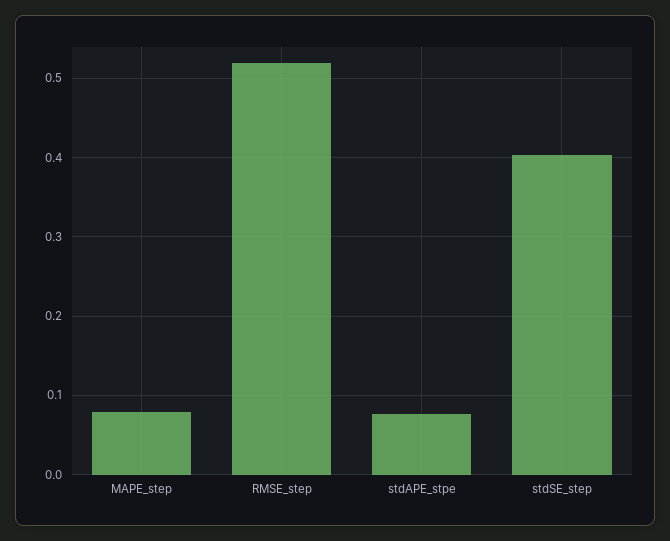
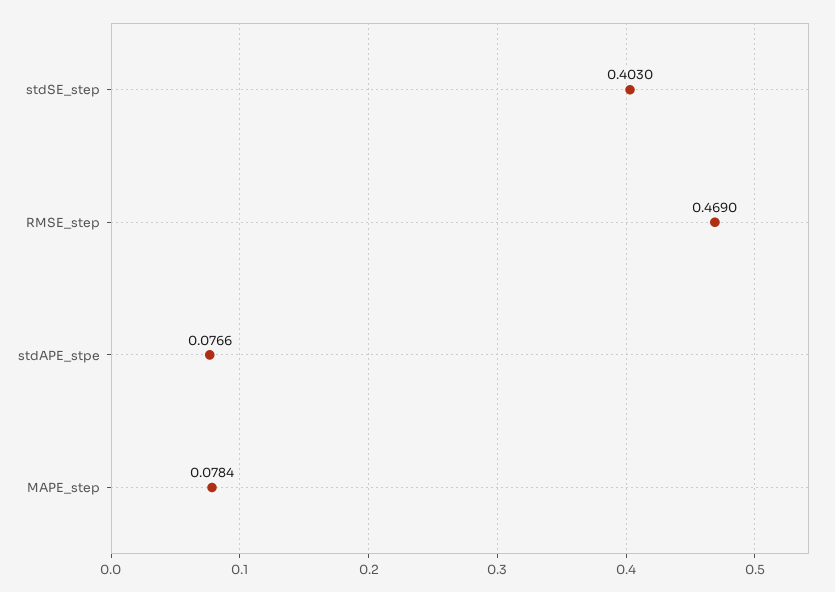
  {
    "MAPE_step": 0.0784,
-   "RMSE_step": 0.52,
+   "RMSE_step": 0.469,
    "stdAPE_stpe": 0.0766,
    "stdSE_step": 0.403
  }

